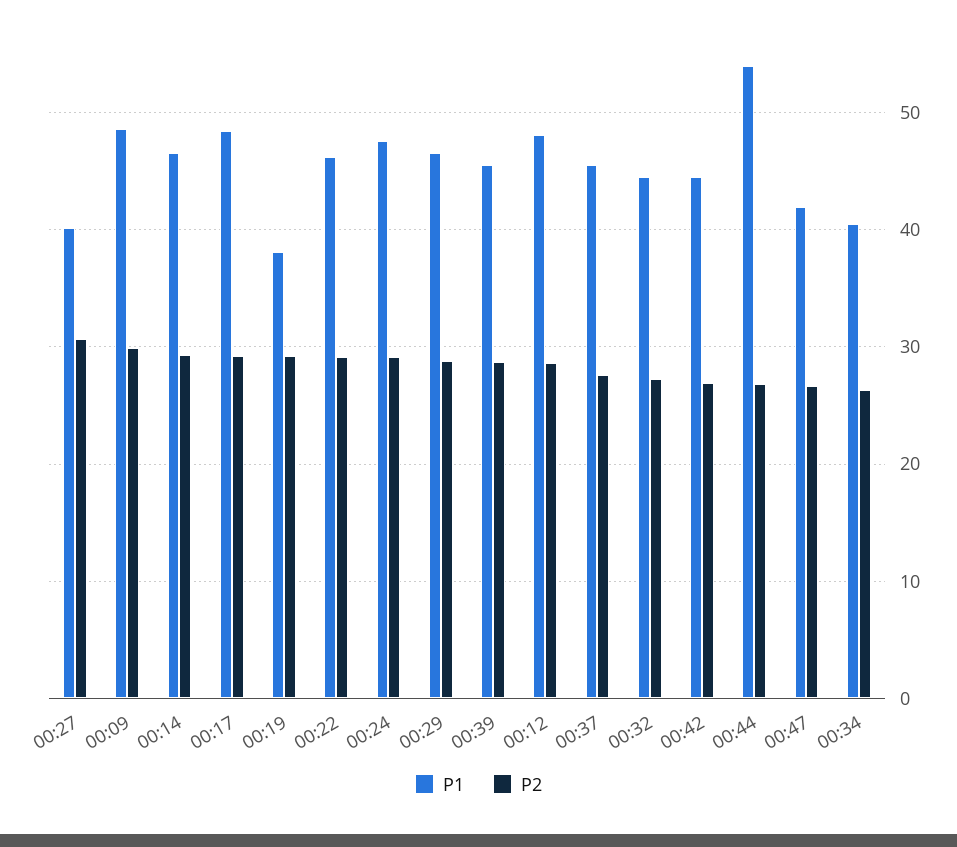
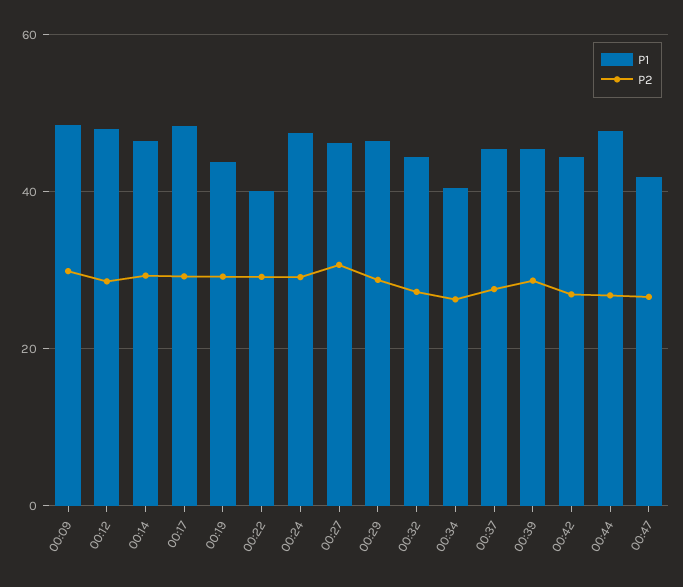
  {
    "P1": {
-     "00:27": 40,
+     "00:27": 46,
      "00:09": 49,
      "00:14": 47,
      "00:17": 48,
-     "00:19": 38,
+     "00:19": 44,
-     "00:22": 46,
+     "00:22": 40,
      "00:24": 48,
      "00:29": 47,
      "00:39": 46,
      "00:12": 48,
      "00:37": 46,
      "00:32": 45,
      "00:42": 44,
-     "00:44": 54,
+     "00:44": 48,
      "00:47": 42,
      "00:34": 41
    },
    "P2": {
      "00:27": 31,
      "00:09": 30,
      "00:14": 29,
      "00:17": 29,
      "00:19": 29,
      "00:22": 29,
      "00:24": 29,
      "00:29": 29,
      "00:39": 29,
      "00:12": 29,
      "00:37": 28,
      "00:32": 27,
      "00:42": 27,
      "00:44": 27,
      "00:47": 27,
      "00:34": 26
    }
  }

